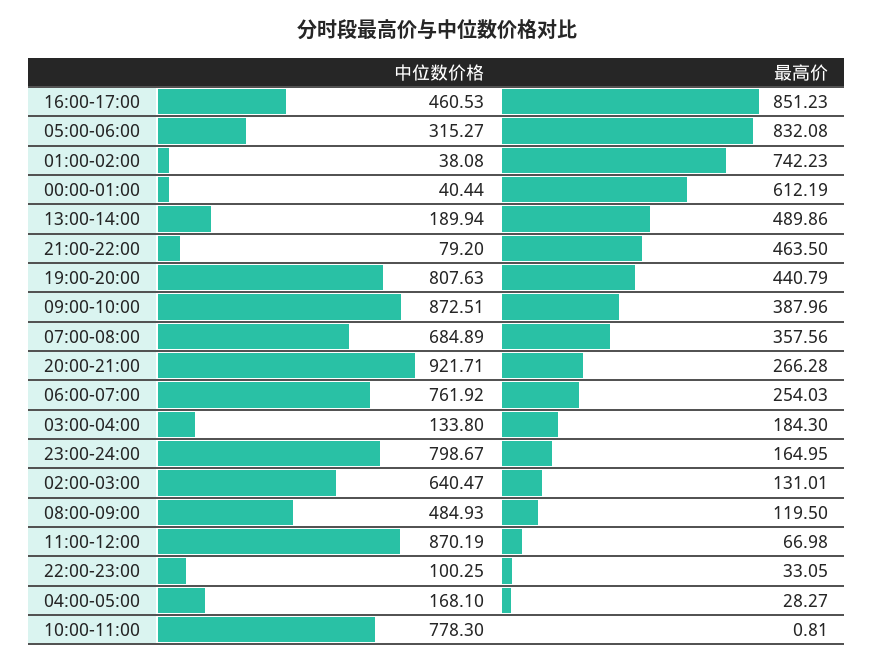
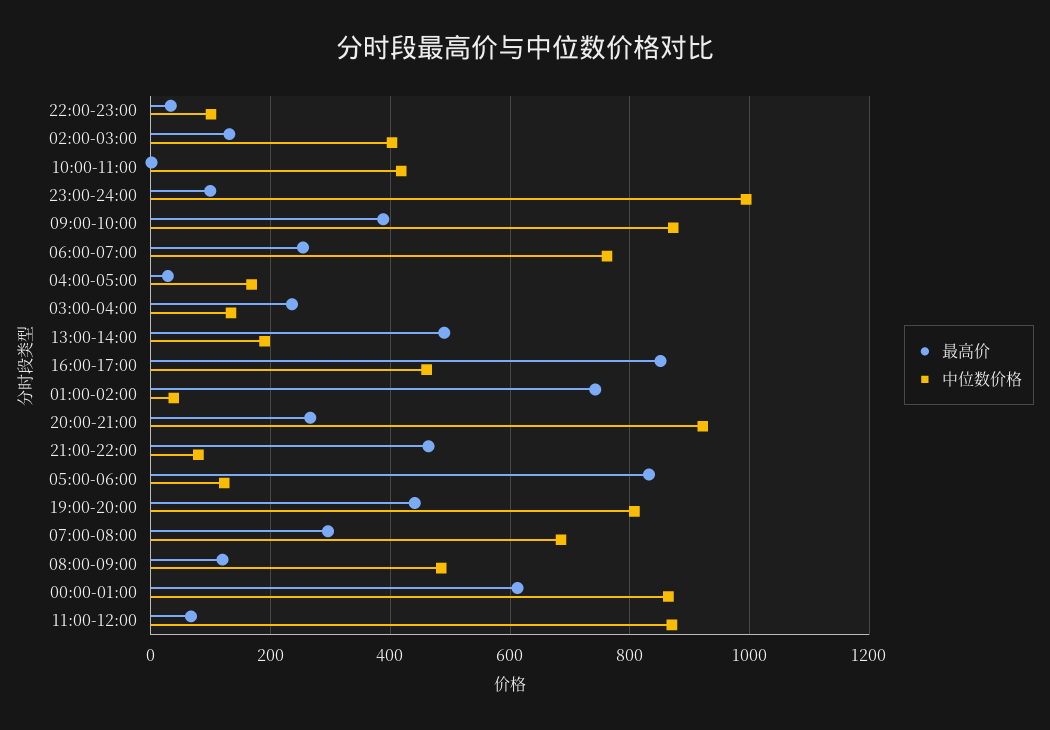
  {
    "中位数价格": {
      "16:00-17:00": 460.53,
-     "05:00-06:00": 315.27,
+     "05:00-06:00": 120,
      "01:00-02:00": 38.08,
-     "00:00-01:00": 40.44,
+     "00:00-01:00": 860,
      "13:00-14:00": 189.94,
      "21:00-22:00": 79.2,
      "19:00-20:00": 807.63,
      "09:00-10:00": 872.51,
      "07:00-08:00": 684.89,
      "20:00-21:00": 921.71,
      "06:00-07:00": 761.92,
      "03:00-04:00": 133.8,
-     "23:00-24:00": 798.67,
+     "23:00-24:00": 1000,
-     "02:00-03:00": 640.47,
+     "02:00-03:00": 400,
      "08:00-09:00": 484.93,
      "11:00-12:00": 870.19,
      "22:00-23:00": 100.25,
      "04:00-05:00": 168.1,
-     "10:00-11:00": 778.3
+     "10:00-11:00": 420
    },
    "最高价": {
      "16:00-17:00": 851.23,
      "05:00-06:00": 832.08,
      "01:00-02:00": 742.23,
      "00:00-01:00": 612.19,
      "13:00-14:00": 489.86,
      "21:00-22:00": 463.5,
      "19:00-20:00": 440.79,
      "09:00-10:00": 387.96,
-     "07:00-08:00": 357.56,
+     "07:00-08:00": 300,
      "20:00-21:00": 266.28,
      "06:00-07:00": 254.03,
-     "03:00-04:00": 184.3,
+     "03:00-04:00": 240,
-     "23:00-24:00": 164.95,
+     "23:00-24:00": 100,
      "02:00-03:00": 131.01,
      "08:00-09:00": 119.5,
      "11:00-12:00": 66.98,
      "22:00-23:00": 33.05,
      "04:00-05:00": 28.27,
      "10:00-11:00": 0.81
    }
  }

